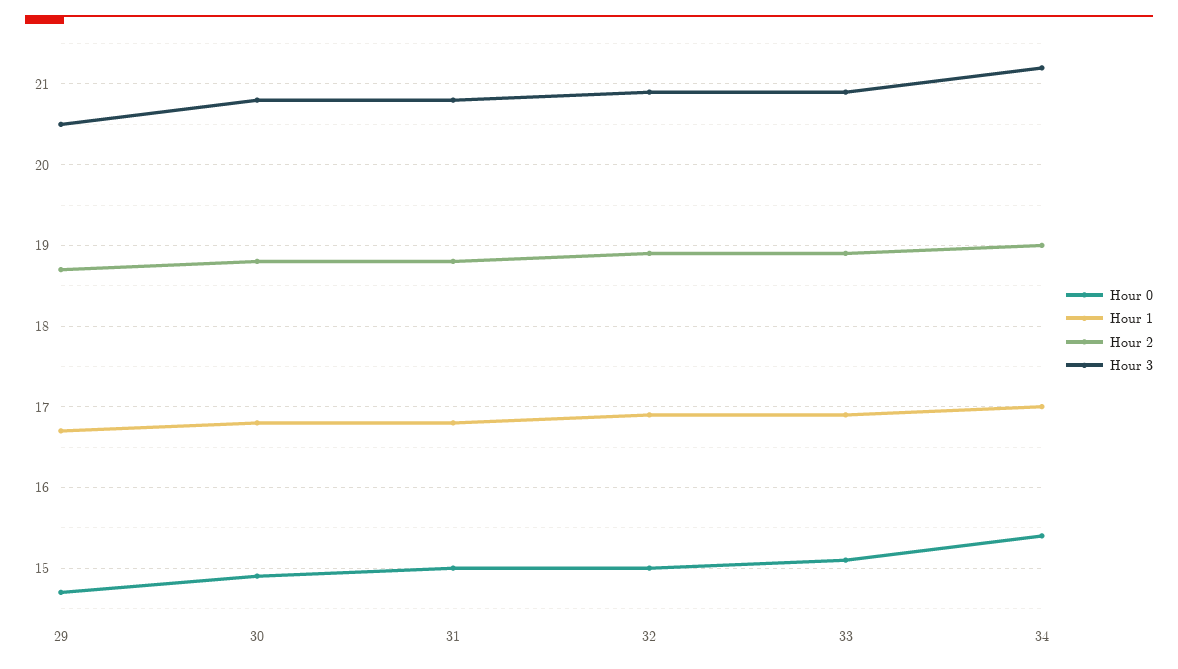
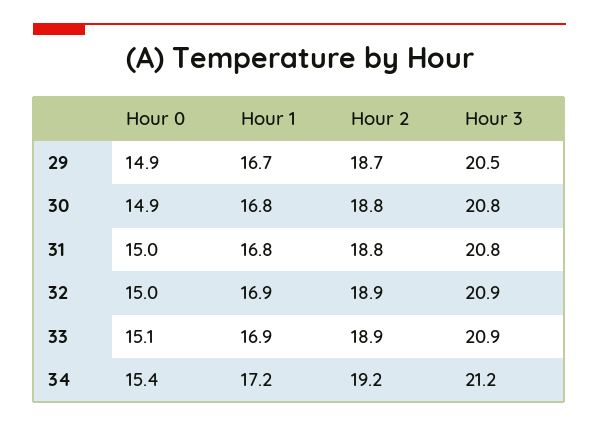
  {
    "Hour 0": {
-     "29": 14.7,
+     "29": 14.9,
      "30": 14.9,
      "31": 15,
      "32": 15,
      "33": 15.1,
      "34": 15.4
    },
    "Hour 1": {
      "29": 16.7,
      "30": 16.8,
      "31": 16.8,
      "32": 16.9,
      "33": 16.9,
-     "34": 17
+     "34": 17.2
    },
    "Hour 2": {
      "29": 18.7,
      "30": 18.8,
      "31": 18.8,
      "32": 18.9,
      "33": 18.9,
-     "34": 19
+     "34": 19.2
    },
    "Hour 3": {
      "29": 20.5,
      "30": 20.8,
      "31": 20.8,
      "32": 20.9,
      "33": 20.9,
      "34": 21.2
    }
  }

